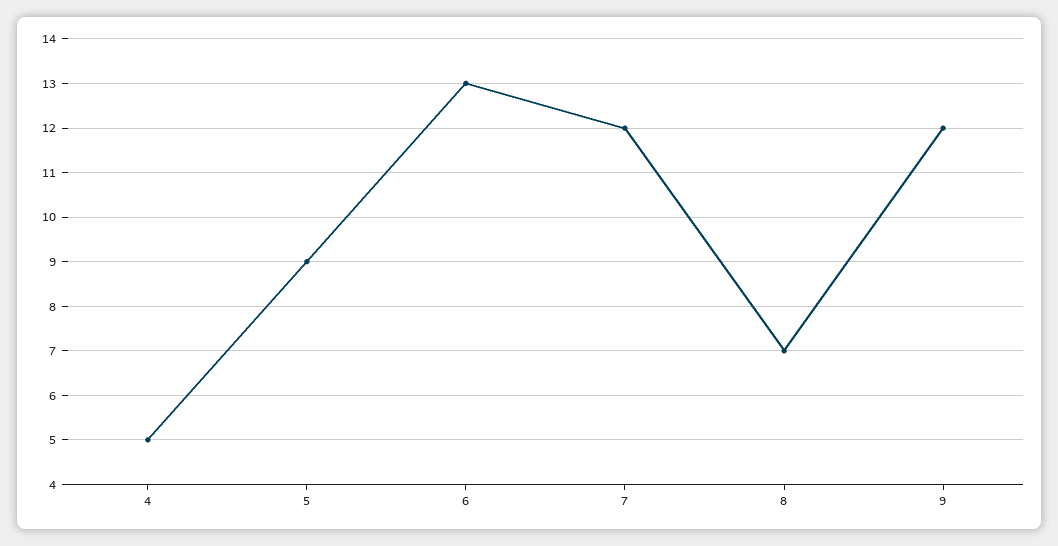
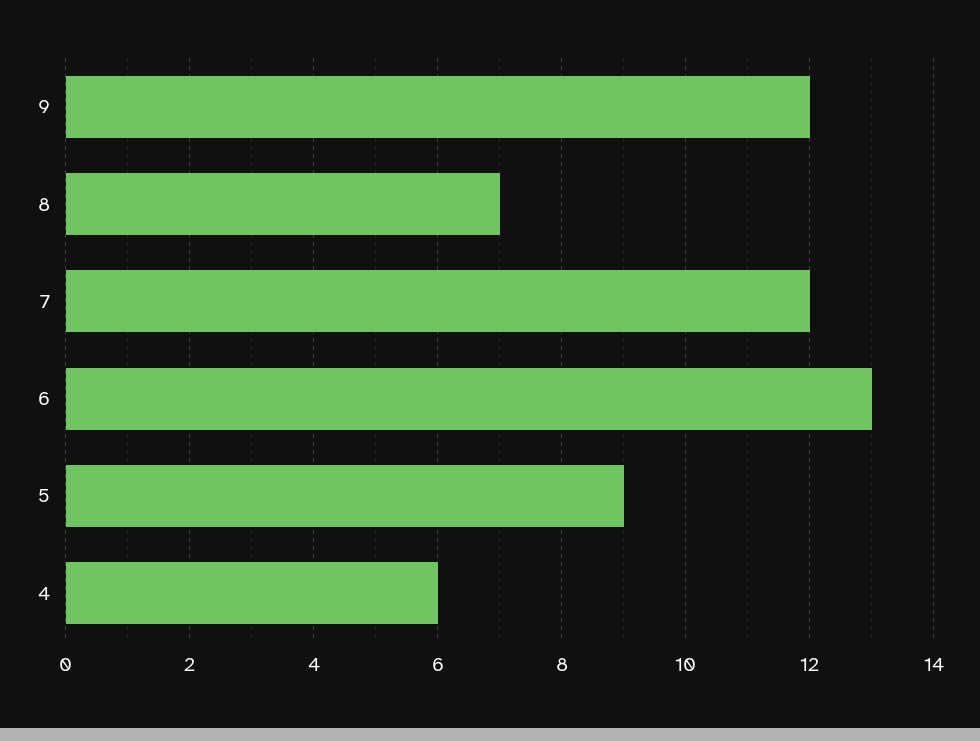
  {
-   "4": 5,
+   "4": 6,
    "5": 9,
    "6": 13,
    "7": 12,
    "8": 7,
    "9": 12
  }

